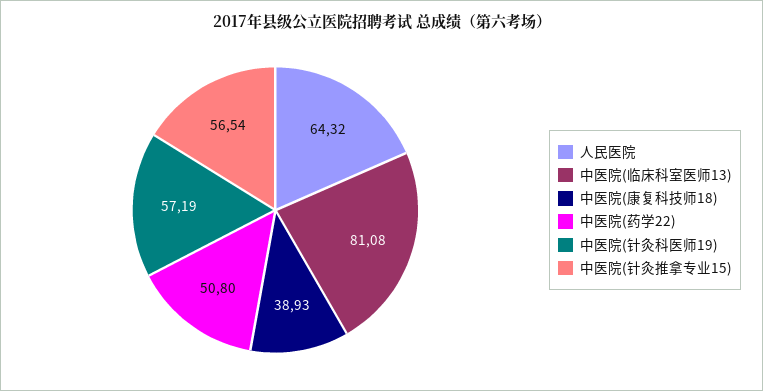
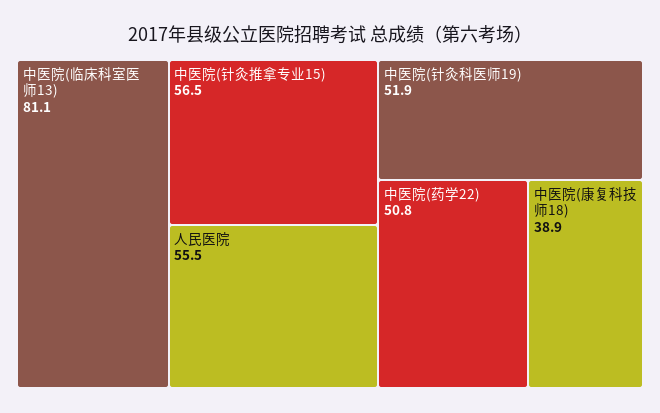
  {
-   "人民医院": 64.32,
+   "人民医院": 55.5,
    "中医院(临床科室医师13)": 81.08,
    "中医院(康复科技师18)": 38.93,
    "中医院(药学22)": 50.8,
-   "中医院(针灸科医师19)": 57.19,
+   "中医院(针灸科医师19)": 51.9,
    "中医院(针灸推拿专业15)": 56.54
  }

